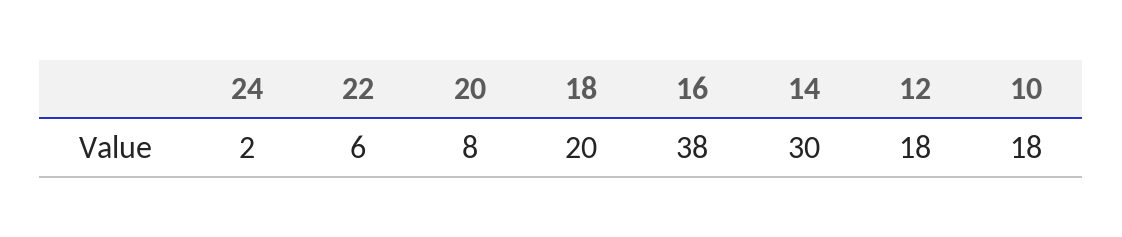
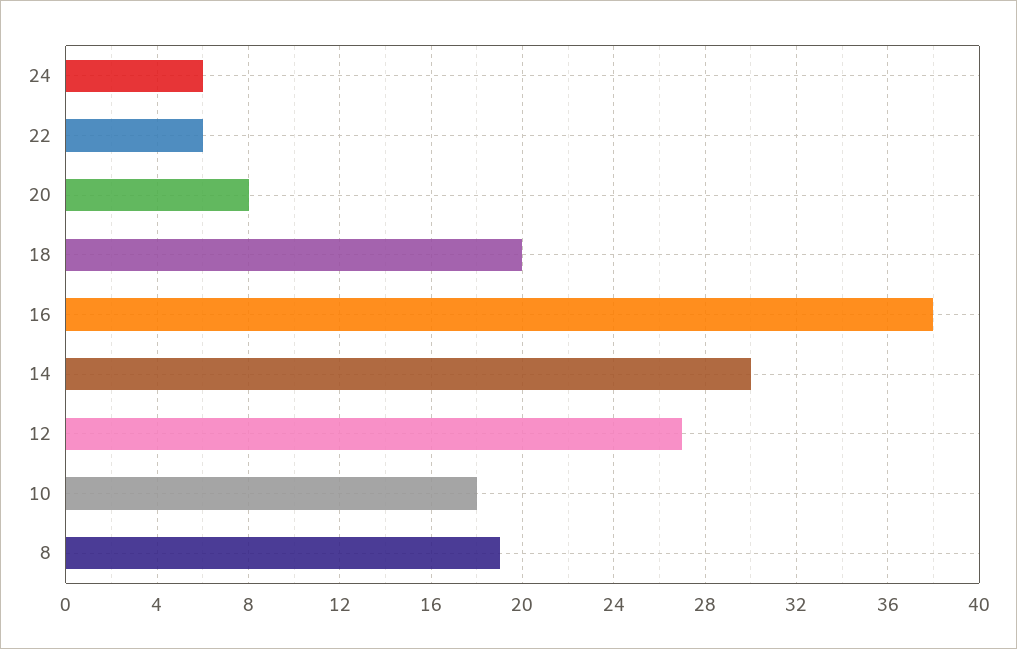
  {
-   "24": 2,
+   "24": 6,
    "22": 6,
    "20": 8,
    "18": 20,
    "16": 38,
    "14": 30,
-   "12": 18,
+   "12": 27,
-   "10": 18
+   "10": 18,
+   "8": 19
  }

